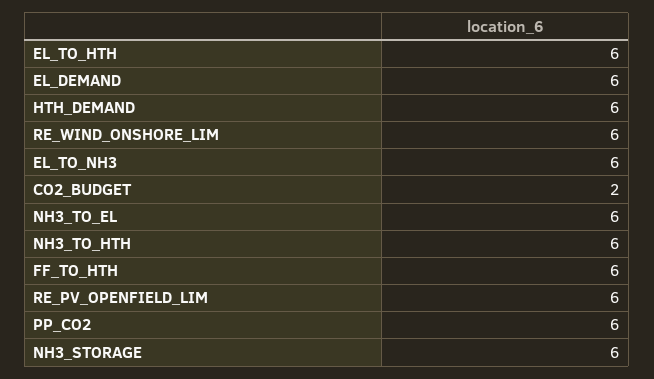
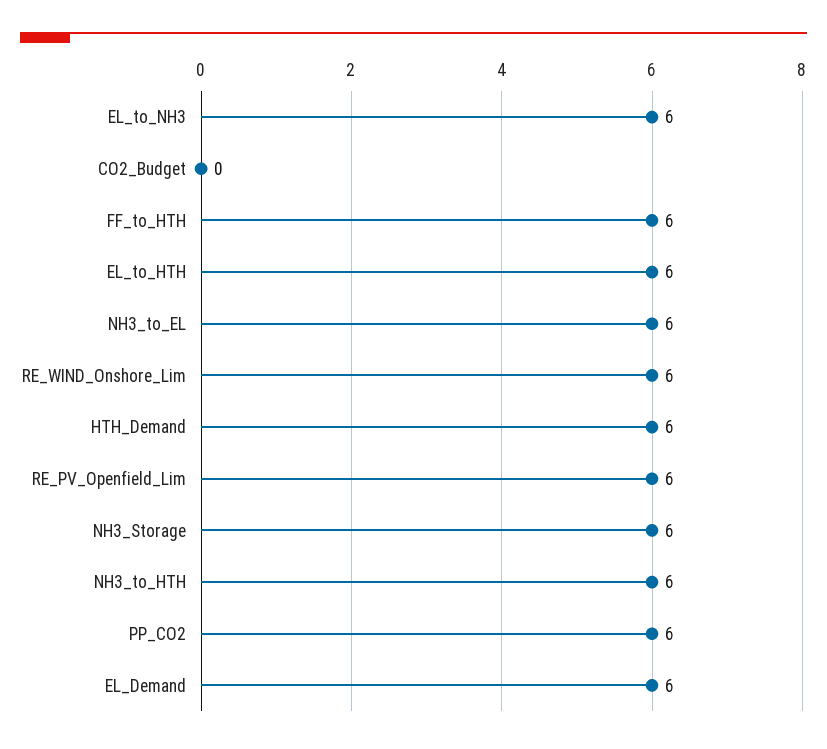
  {
    "EL_TO_HTH": 6,
    "EL_DEMAND": 6,
    "HTH_DEMAND": 6,
    "RE_WIND_ONSHORE_LIM": 6,
    "EL_TO_NH3": 6,
-   "CO2_BUDGET": 2,
+   "CO2_BUDGET": 0,
    "NH3_TO_EL": 6,
    "NH3_TO_HTH": 6,
    "FF_TO_HTH": 6,
    "RE_PV_OPENFIELD_LIM": 6,
    "PP_CO2": 6,
    "NH3_STORAGE": 6
  }

